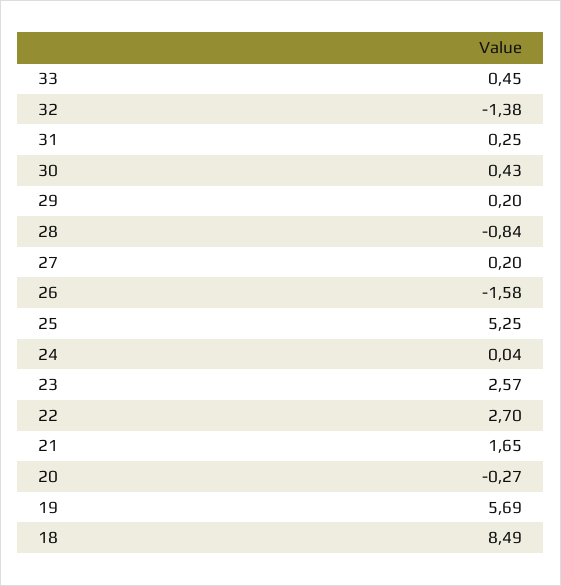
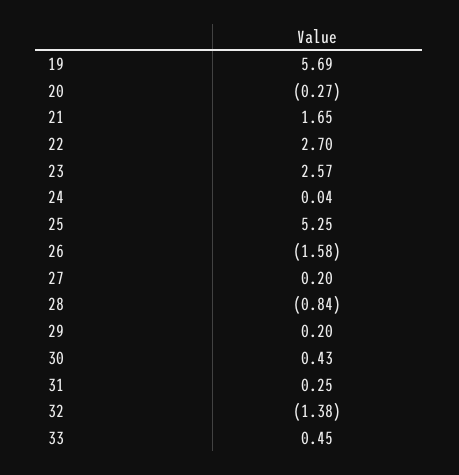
  {
    "33": 0.45,
    "32": -1.38,
    "31": 0.25,
    "30": 0.43,
    "29": 0.2,
    "28": -0.84,
    "27": 0.2,
    "26": -1.58,
    "25": 5.25,
    "24": 0.04,
    "23": 2.57,
    "22": 2.7,
    "21": 1.65,
    "20": -0.27,
-   "19": 5.69,
+   "19": 5.69
-   "18": 8.49
  }

